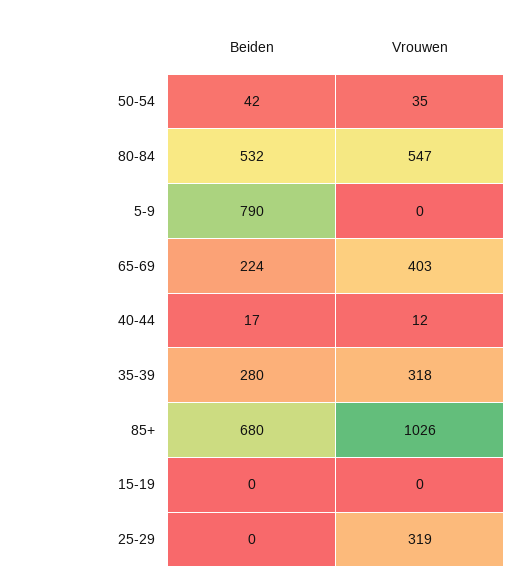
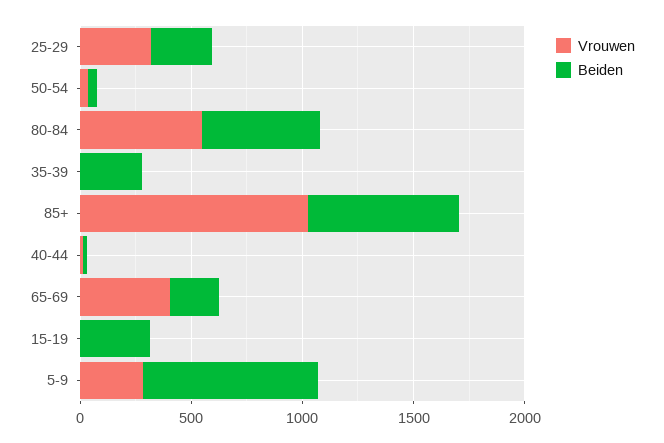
  {
    "Beiden": {
      "50-54": 42,
      "80-84": 532,
      "5-9": 790,
      "65-69": 224,
      "40-44": 17,
      "35-39": 280,
      "85+": 680,
-     "15-19": 0,
+     "15-19": 300,
-     "25-29": 0
+     "25-29": 300
    },
    "Vrouwen": {
      "50-54": 35,
      "80-84": 547,
-     "5-9": 0,
+     "5-9": 300,
      "65-69": 403,
      "40-44": 12,
-     "35-39": 318,
+     "35-39": 0,
      "85+": 1026,
      "15-19": 0,
      "25-29": 319
    }
  }

